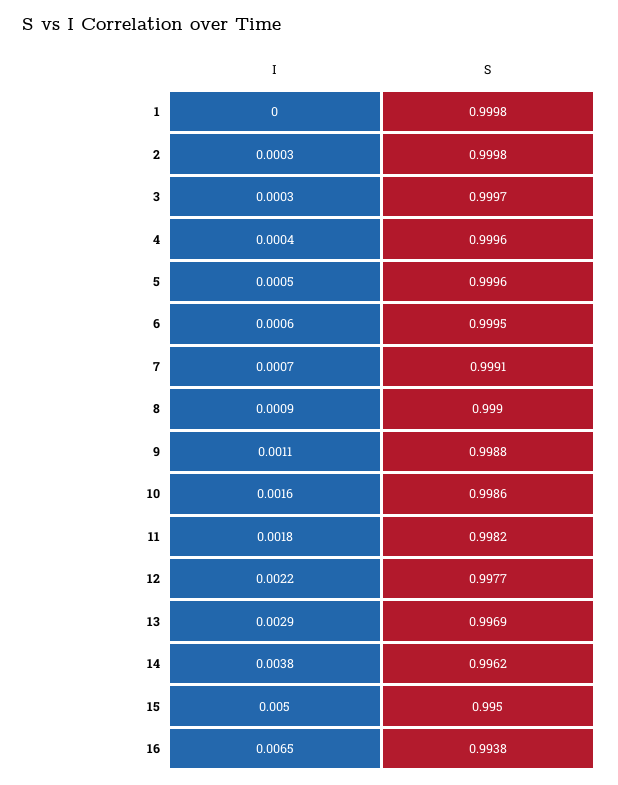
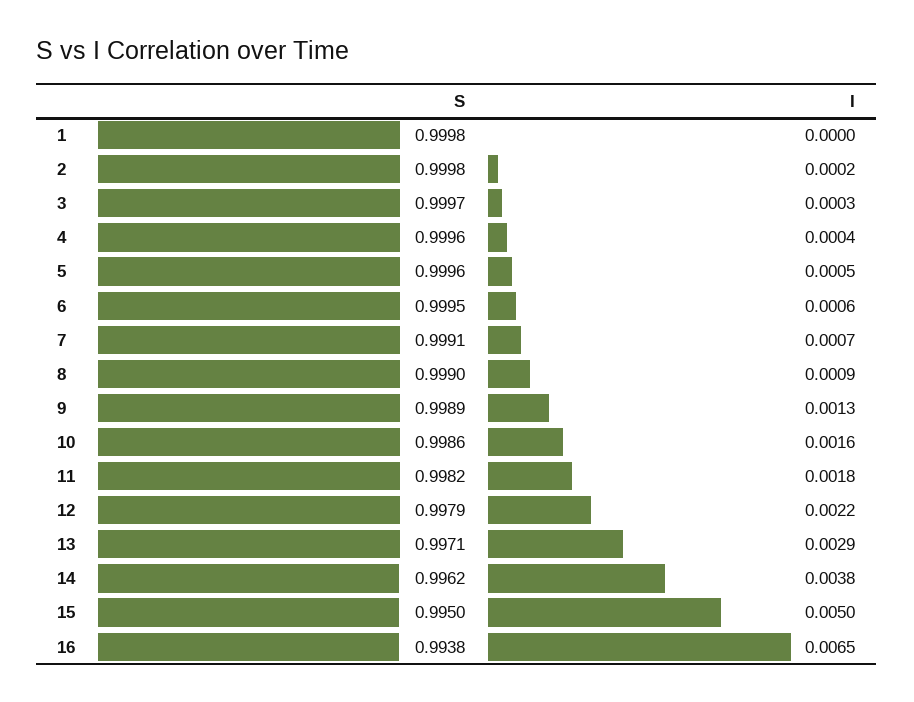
  {
    "I": {
      "1": 0,
-     "2": 0.0003,
+     "2": 0.0002,
      "3": 0.0003,
      "4": 0.0004,
      "5": 0.0005,
      "6": 0.0006,
      "7": 0.0007,
      "8": 0.0009,
-     "9": 0.0011,
+     "9": 0.0013,
      "10": 0.0016,
      "11": 0.0018,
      "12": 0.0022,
      "13": 0.0029,
      "14": 0.0038,
      "15": 0.005,
      "16": 0.0065
    },
    "S": {
      "1": 0.9998,
      "2": 0.9998,
      "3": 0.9997,
      "4": 0.9996,
      "5": 0.9996,
      "6": 0.9995,
      "7": 0.9991,
      "8": 0.999,
-     "9": 0.9988,
+     "9": 0.9989,
      "10": 0.9986,
      "11": 0.9982,
-     "12": 0.9977,
+     "12": 0.9979,
-     "13": 0.9969,
+     "13": 0.9971,
      "14": 0.9962,
      "15": 0.995,
      "16": 0.9938
    }
  }

